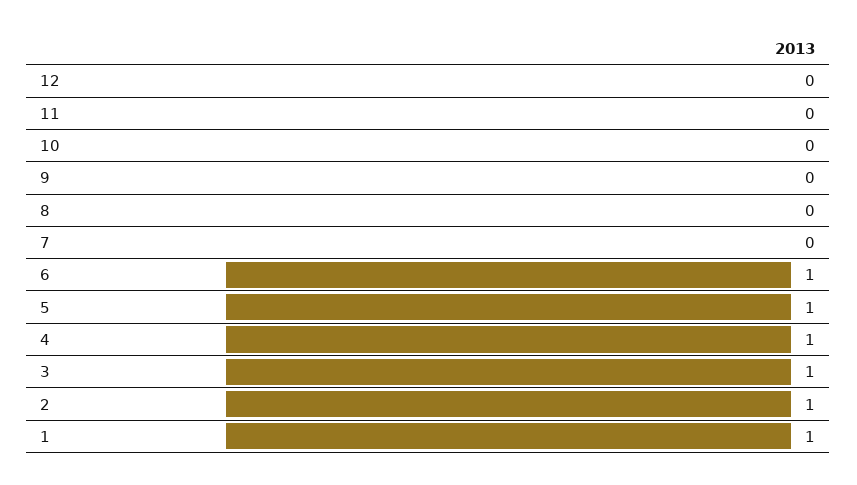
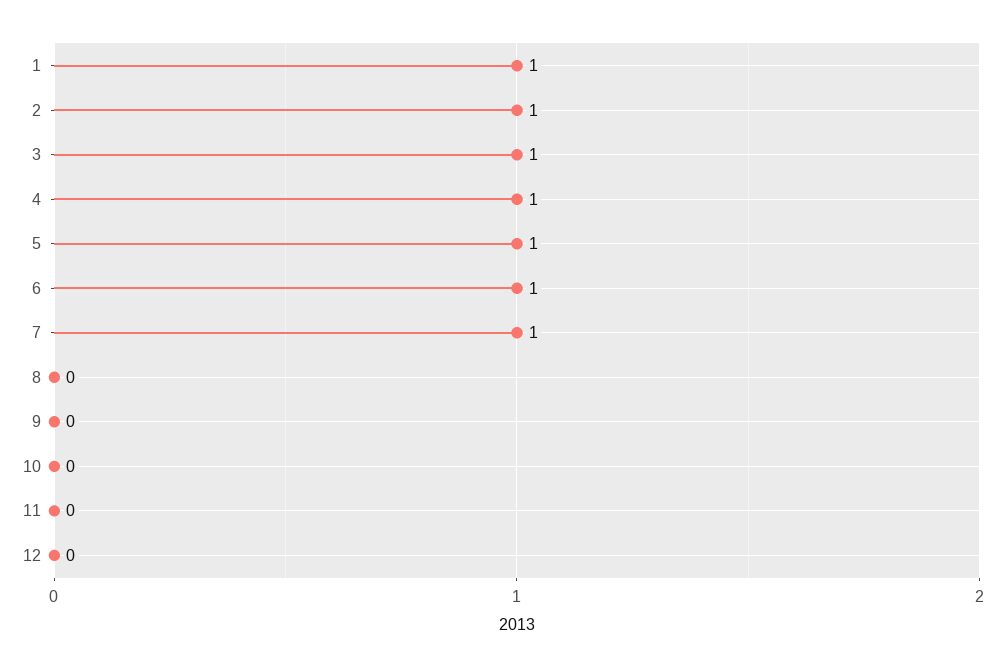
  {
    "12": 0,
    "11": 0,
    "10": 0,
    "9": 0,
    "8": 0,
-   "7": 0,
+   "7": 1,
    "6": 1,
    "5": 1,
    "4": 1,
    "3": 1,
    "2": 1,
    "1": 1
  }

